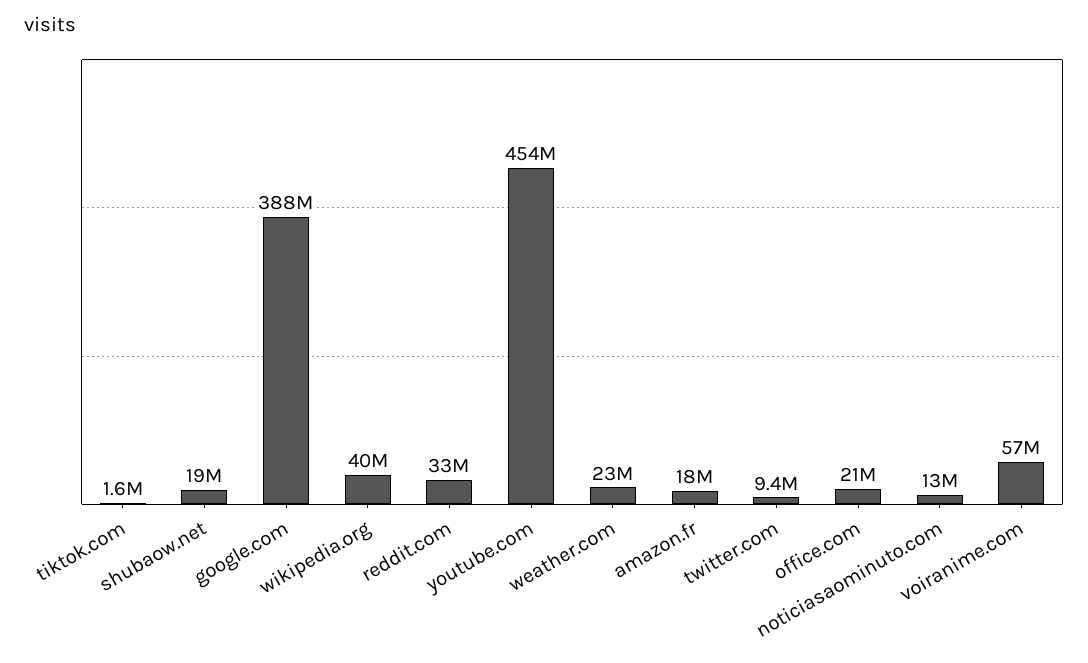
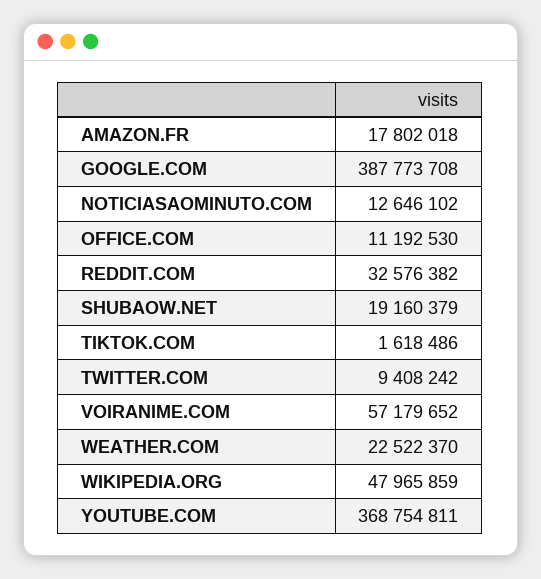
  {
    "tiktok.com": 1618486,
    "shubaow.net": 19160379,
    "google.com": 387773708,
-   "wikipedia.org": 40000000,
+   "wikipedia.org": 47965859,
    "reddit.com": 32576382,
-   "youtube.com": 454000000,
+   "youtube.com": 368754811,
    "weather.com": 22522370,
    "amazon.fr": 17802018,
    "twitter.com": 9408242,
-   "office.com": 21000000,
+   "office.com": 11192530,
    "noticiasaominuto.com": 12646102,
    "voiranime.com": 57179652
  }

